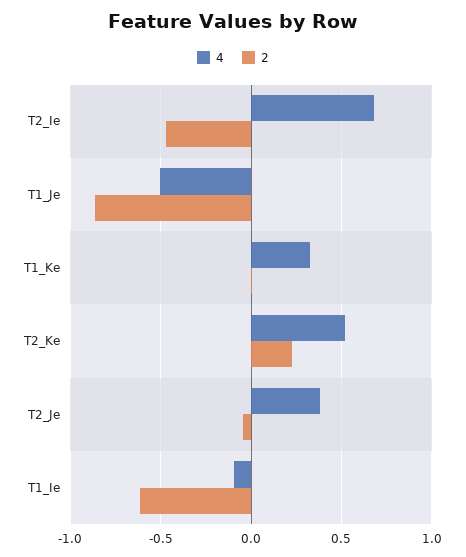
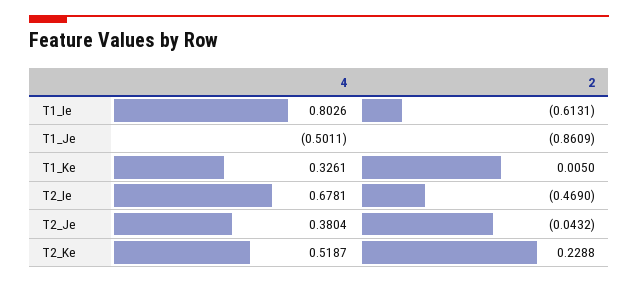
  {
    "4": {
      "T2_Ie": 0.6781,
      "T1_Je": -0.5011,
      "T1_Ke": 0.3261,
      "T2_Ke": 0.5187,
      "T2_Je": 0.3804,
-     "T1_Ie": -0.1
+     "T1_Ie": 0.8026
    },
    "2": {
      "T2_Ie": -0.469,
      "T1_Je": -0.8609,
      "T1_Ke": 0.005,
      "T2_Ke": 0.2288,
      "T2_Je": -0.0432,
      "T1_Ie": -0.6131
    }
  }

